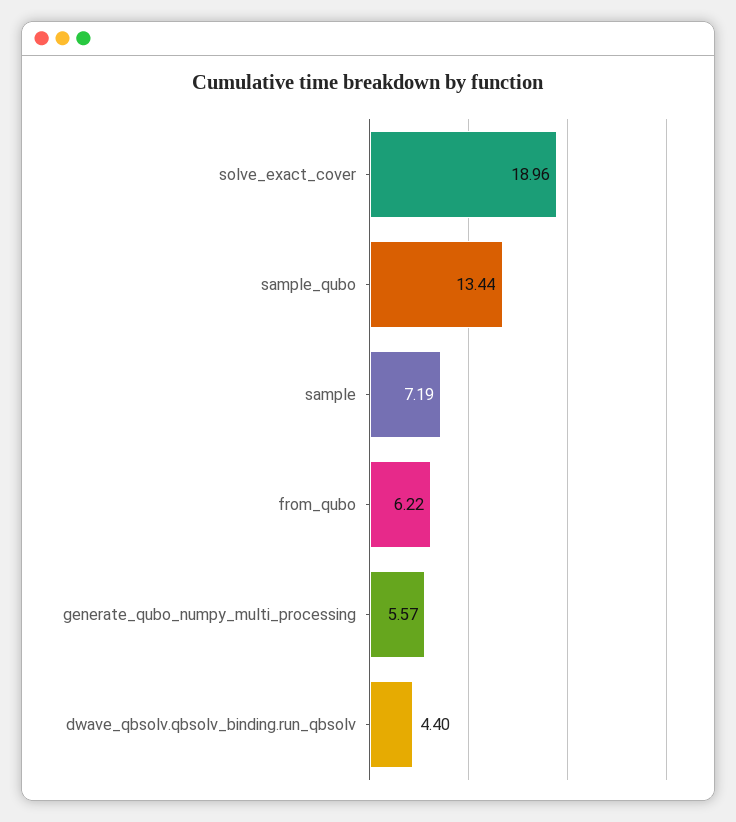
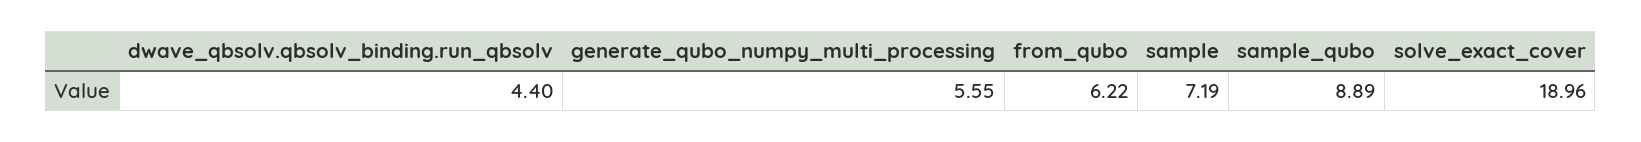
  {
    "solve_exact_cover": 18.96,
-   "sample_qubo": 13.44,
+   "sample_qubo": 8.89,
    "sample": 7.19,
    "from_qubo": 6.22,
-   "generate_qubo_numpy_multi_processing": 5.57,
+   "generate_qubo_numpy_multi_processing": 5.55,
    "dwave_qbsolv.qbsolv_binding.run_qbsolv": 4.4
  }

